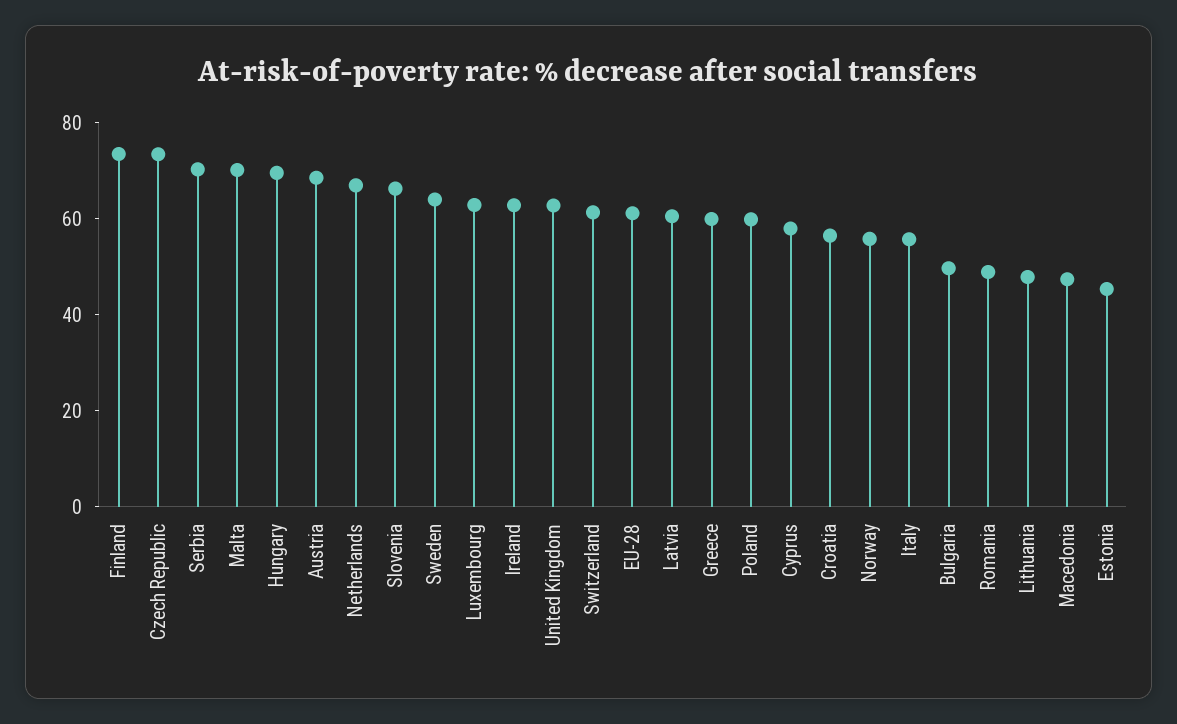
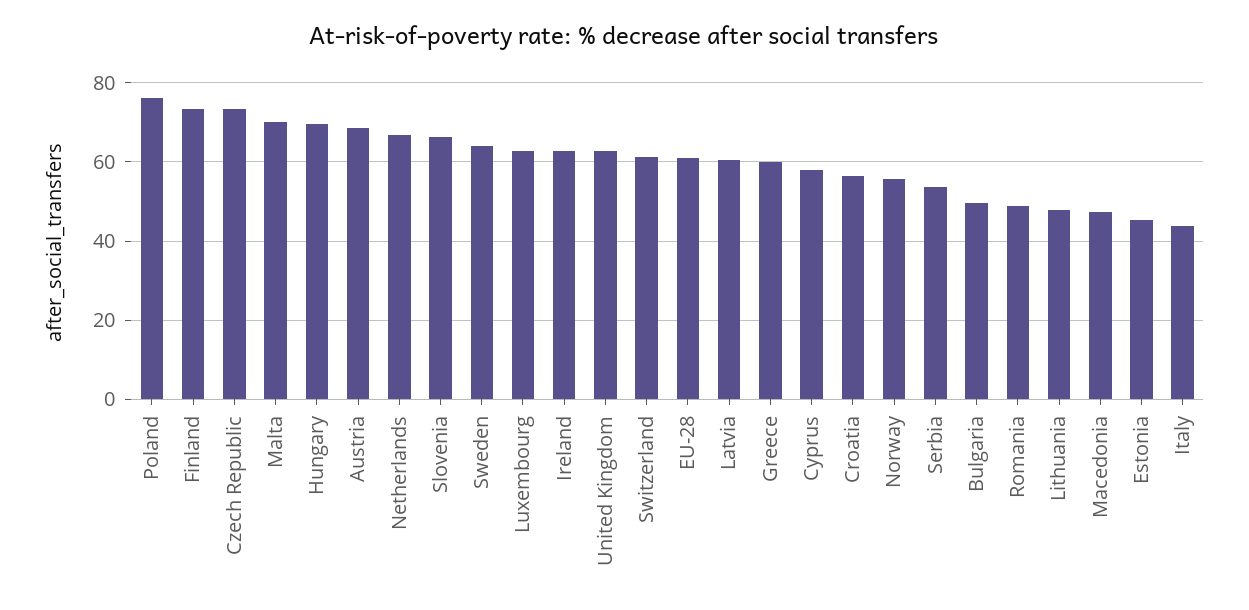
  {
    "Finland": 74,
    "Czech Republic": 74,
-   "Serbia": 70,
+   "Serbia": 54,
    "Malta": 70,
    "Hungary": 70,
    "Austria": 68,
    "Netherlands": 66,
    "Slovenia": 66,
    "Sweden": 64,
    "Luxembourg": 62,
    "Ireland": 62,
    "United Kingdom": 62,
    "Switzerland": 62,
    "EU-28": 62,
    "Latvia": 60,
    "Greece": 60,
-   "Poland": 60,
+   "Poland": 76,
    "Cyprus": 58,
    "Croatia": 56,
    "Norway": 56,
-   "Italy": 55,
+   "Italy": 44,
    "Bulgaria": 50,
    "Romania": 48,
    "Lithuania": 48,
    "Macedonia": 48,
    "Estonia": 46
  }

